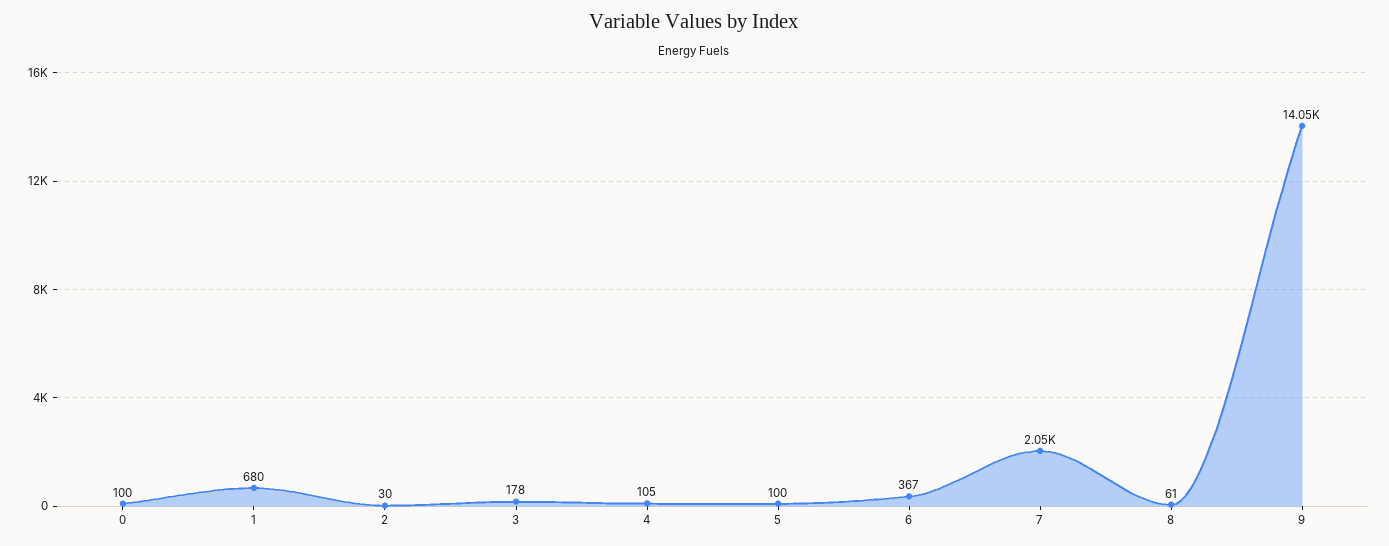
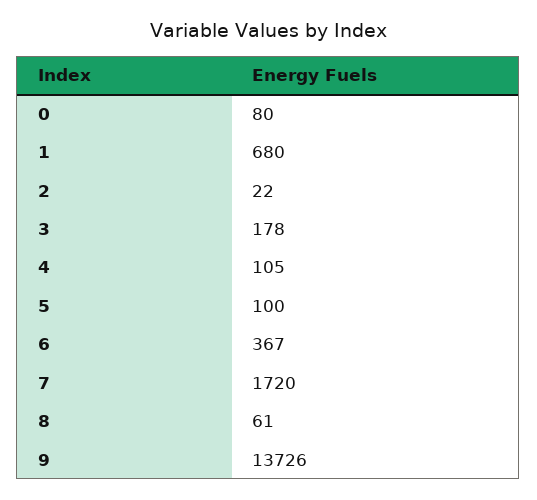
  {
-   "0": 100,
+   "0": 80,
    "1": 680,
-   "2": 30,
+   "2": 22,
    "3": 178,
    "4": 105,
    "5": 100,
    "6": 367,
-   "7": 2050,
+   "7": 1720,
    "8": 61,
-   "9": 14050
+   "9": 13726
  }

